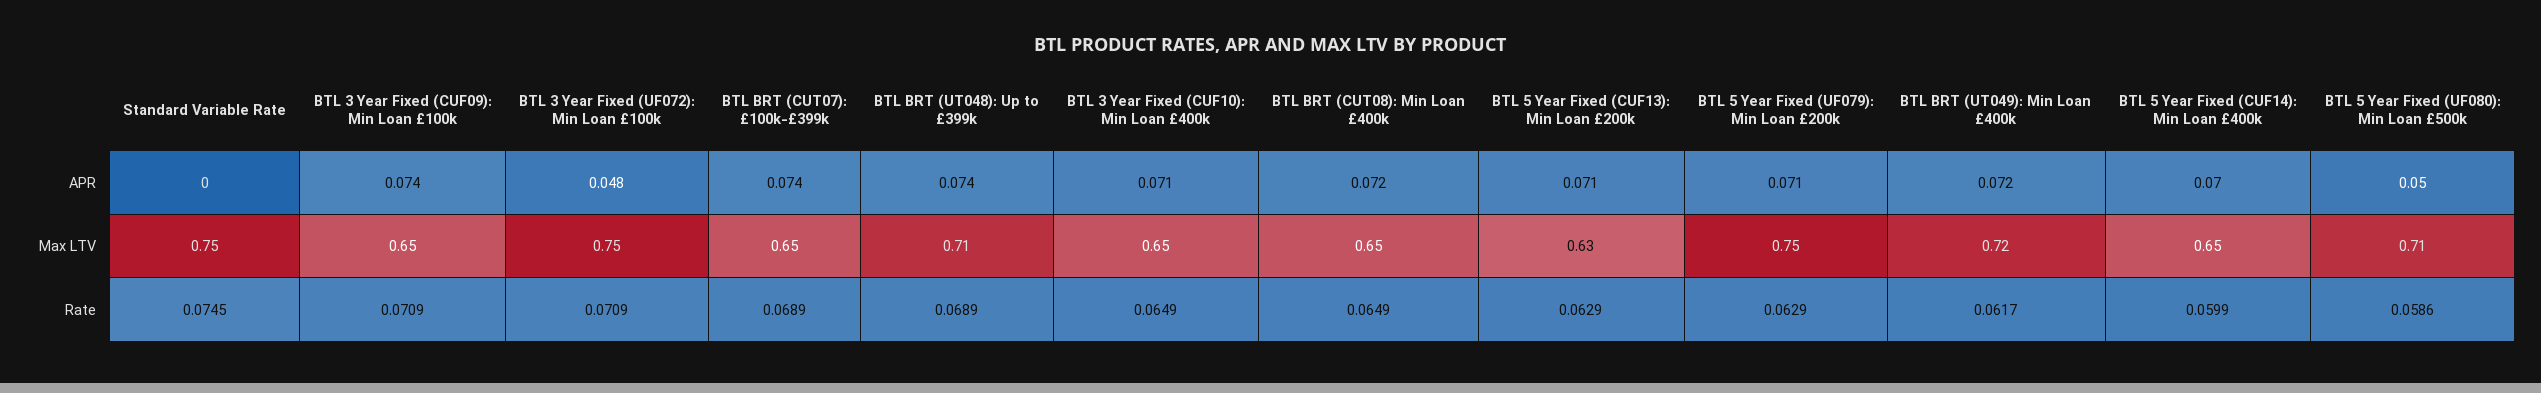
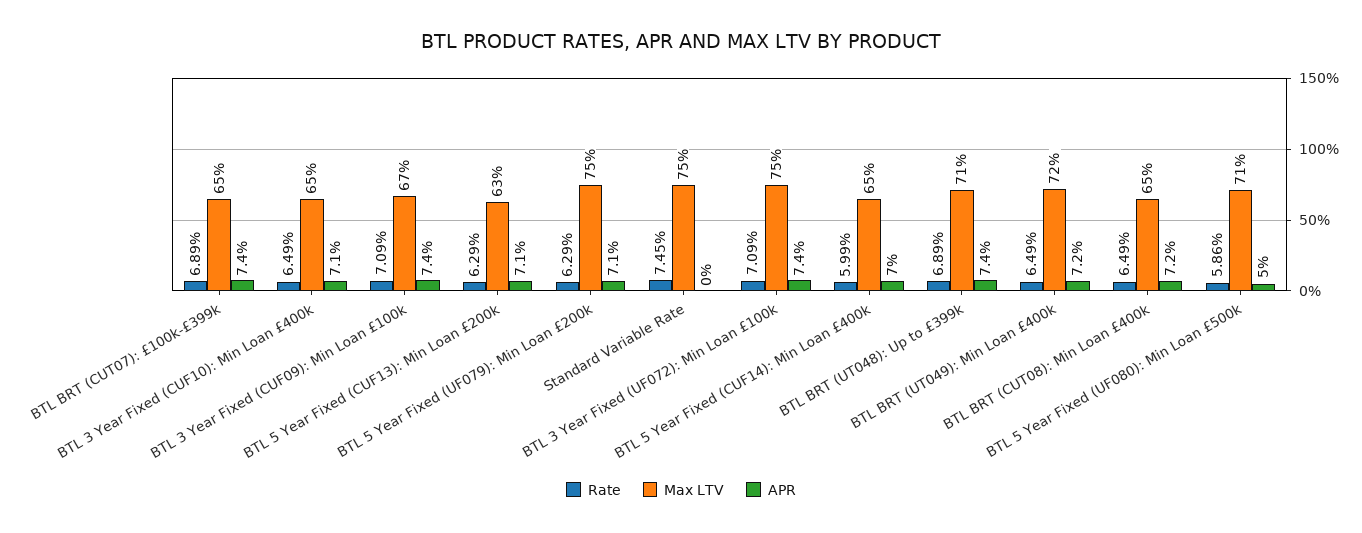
  {
    "APR": {
      "Standard Variable Rate": 0,
      "BTL 3 Year Fixed (CUF09): Min Loan £100k": 0.074,
-     "BTL 3 Year Fixed (UF072): Min Loan £100k": 0.048,
+     "BTL 3 Year Fixed (UF072): Min Loan £100k": 0.074,
      "BTL BRT (CUT07): £100k-£399k": 0.074,
      "BTL BRT (UT048): Up to £399k": 0.074,
      "BTL 3 Year Fixed (CUF10): Min Loan £400k": 0.071,
      "BTL BRT (CUT08): Min Loan £400k": 0.072,
      "BTL 5 Year Fixed (CUF13): Min Loan £200k": 0.071,
      "BTL 5 Year Fixed (UF079): Min Loan £200k": 0.071,
      "BTL BRT (UT049): Min Loan £400k": 0.072,
      "BTL 5 Year Fixed (CUF14): Min Loan £400k": 0.07,
      "BTL 5 Year Fixed (UF080): Min Loan £500k": 0.05
    },
    "Max LTV": {
      "Standard Variable Rate": 0.75,
-     "BTL 3 Year Fixed (CUF09): Min Loan £100k": 0.65,
+     "BTL 3 Year Fixed (CUF09): Min Loan £100k": 0.67,
      "BTL 3 Year Fixed (UF072): Min Loan £100k": 0.75,
      "BTL BRT (CUT07): £100k-£399k": 0.65,
      "BTL BRT (UT048): Up to £399k": 0.71,
      "BTL 3 Year Fixed (CUF10): Min Loan £400k": 0.65,
      "BTL BRT (CUT08): Min Loan £400k": 0.65,
      "BTL 5 Year Fixed (CUF13): Min Loan £200k": 0.63,
      "BTL 5 Year Fixed (UF079): Min Loan £200k": 0.75,
      "BTL BRT (UT049): Min Loan £400k": 0.72,
      "BTL 5 Year Fixed (CUF14): Min Loan £400k": 0.65,
      "BTL 5 Year Fixed (UF080): Min Loan £500k": 0.71
    },
    "Rate": {
      "Standard Variable Rate": 0.0745,
      "BTL 3 Year Fixed (CUF09): Min Loan £100k": 0.0709,
      "BTL 3 Year Fixed (UF072): Min Loan £100k": 0.0709,
      "BTL BRT (CUT07): £100k-£399k": 0.0689,
      "BTL BRT (UT048): Up to £399k": 0.0689,
      "BTL 3 Year Fixed (CUF10): Min Loan £400k": 0.0649,
      "BTL BRT (CUT08): Min Loan £400k": 0.0649,
      "BTL 5 Year Fixed (CUF13): Min Loan £200k": 0.0629,
      "BTL 5 Year Fixed (UF079): Min Loan £200k": 0.0629,
-     "BTL BRT (UT049): Min Loan £400k": 0.0617,
+     "BTL BRT (UT049): Min Loan £400k": 0.0649,
      "BTL 5 Year Fixed (CUF14): Min Loan £400k": 0.0599,
      "BTL 5 Year Fixed (UF080): Min Loan £500k": 0.0586
    }
  }

